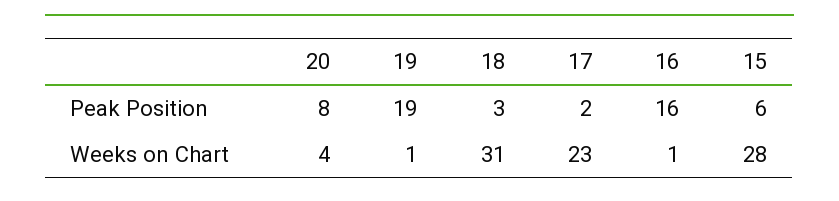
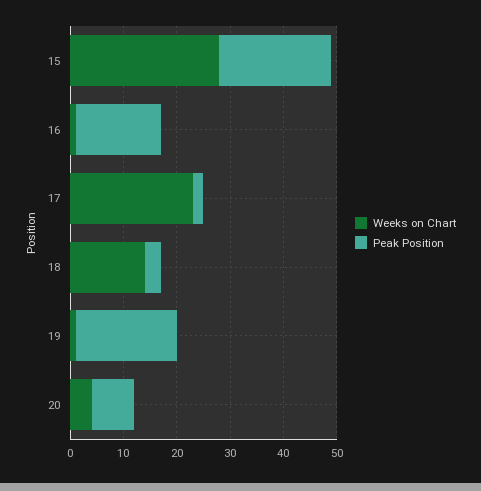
  {
    "Peak Position": {
      "20": 8,
      "19": 19,
      "18": 3,
      "17": 2,
      "16": 16,
-     "15": 6
+     "15": 20
    },
    "Weeks on Chart": {
      "20": 4,
      "19": 1,
-     "18": 31,
+     "18": 15,
      "17": 23,
      "16": 1,
      "15": 28
    }
  }

